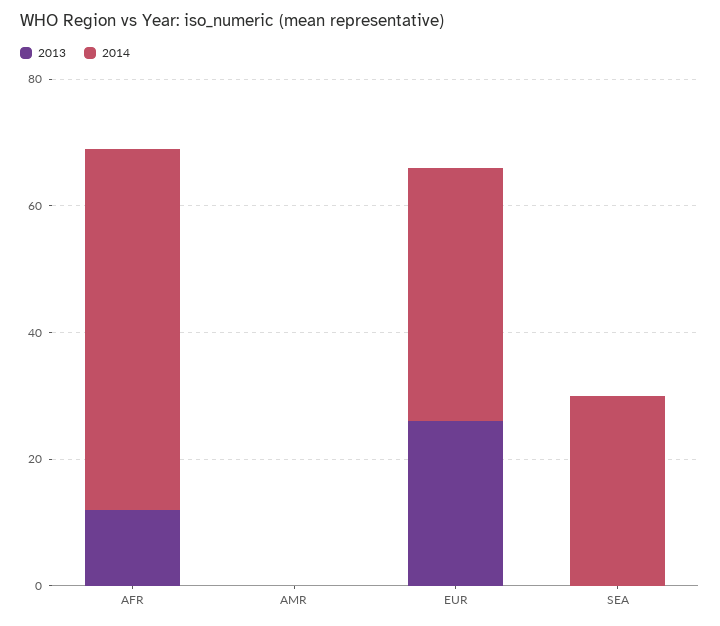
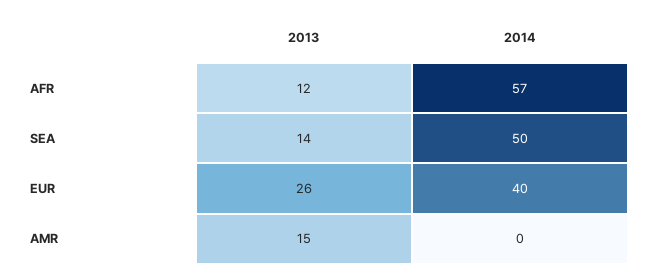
  {
    "2013": {
      "AFR": 12,
-     "AMR": 0,
+     "AMR": 15,
      "EUR": 26,
-     "SEA": 0
+     "SEA": 14
    },
    "2014": {
      "AFR": 57,
      "AMR": 0,
      "EUR": 40,
-     "SEA": 30
+     "SEA": 50
    }
  }

